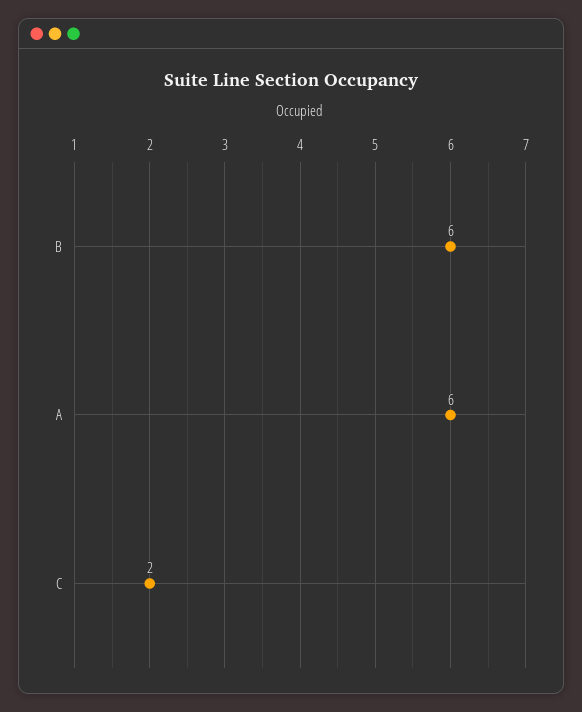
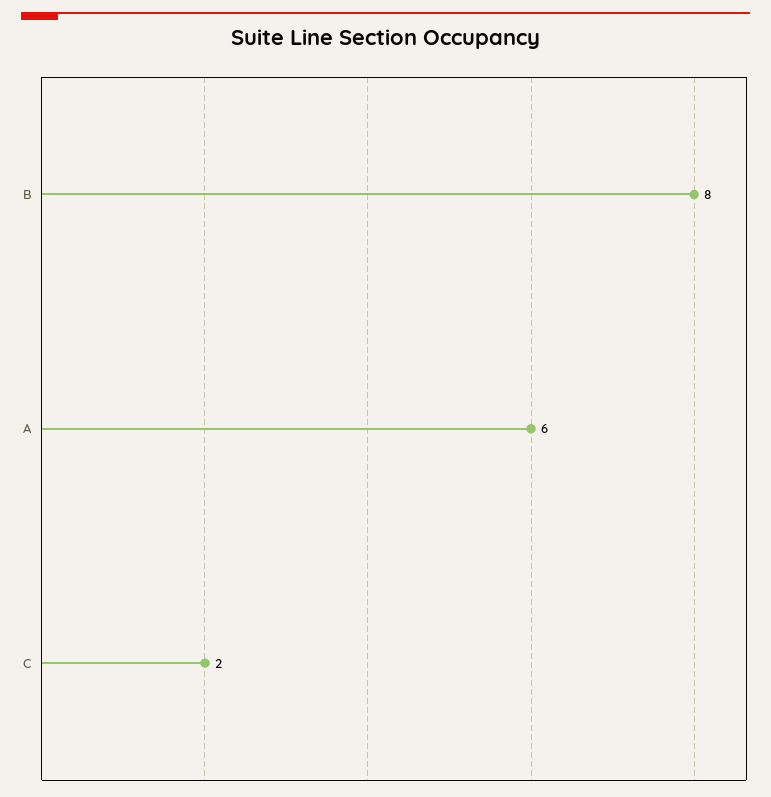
  {
-   "B": 6,
+   "B": 8,
    "A": 6,
    "C": 2
  }

